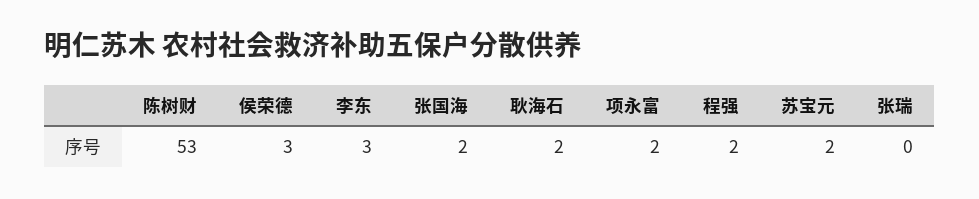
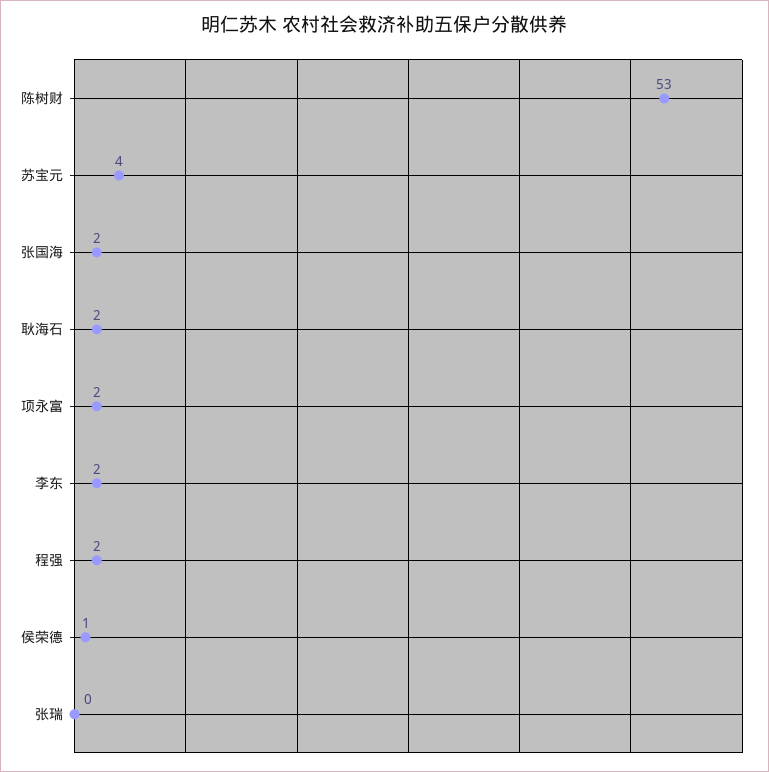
  {
    "陈树财": 53,
-   "侯荣德": 3,
+   "侯荣德": 1,
-   "李东": 3,
+   "李东": 2,
    "张国海": 2,
    "耿海石": 2,
    "项永富": 2,
    "程强": 2,
-   "苏宝元": 2,
+   "苏宝元": 4,
    "张瑞": 0
  }

